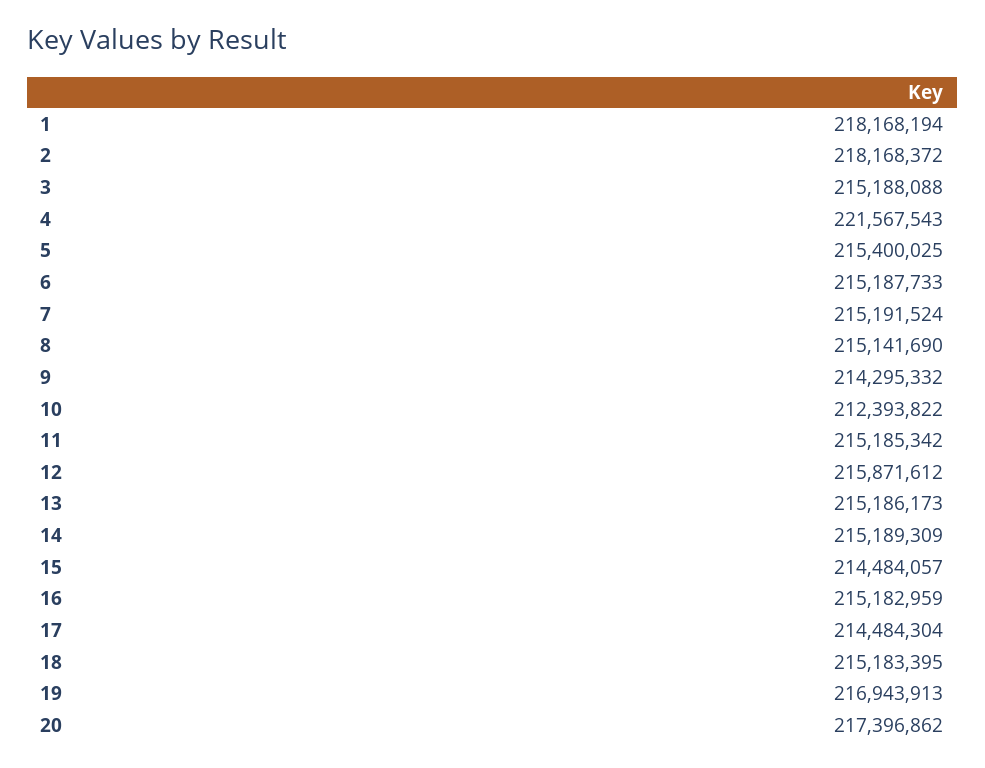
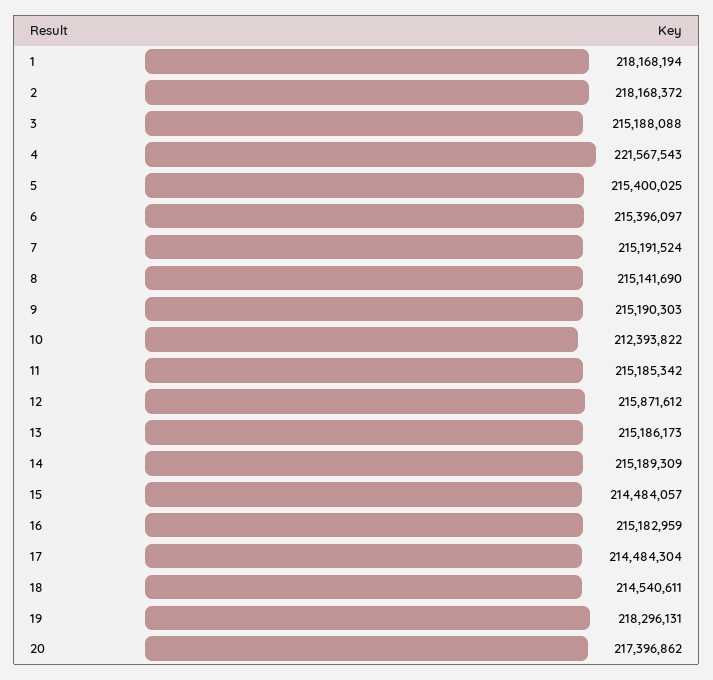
  {
    "1": 218168194,
    "2": 218168372,
    "3": 215188088,
    "4": 221567543,
    "5": 215400025,
-   "6": 215187733,
+   "6": 215396097,
    "7": 215191524,
    "8": 215141690,
-   "9": 214295332,
+   "9": 215190303,
    "10": 212393822,
    "11": 215185342,
    "12": 215871612,
    "13": 215186173,
    "14": 215189309,
    "15": 214484057,
    "16": 215182959,
    "17": 214484304,
-   "18": 215183395,
+   "18": 214540611,
-   "19": 216943913,
+   "19": 218296131,
    "20": 217396862
  }

